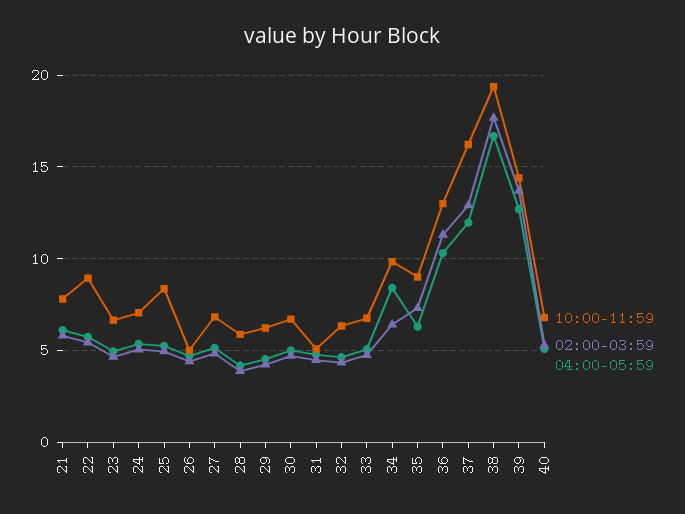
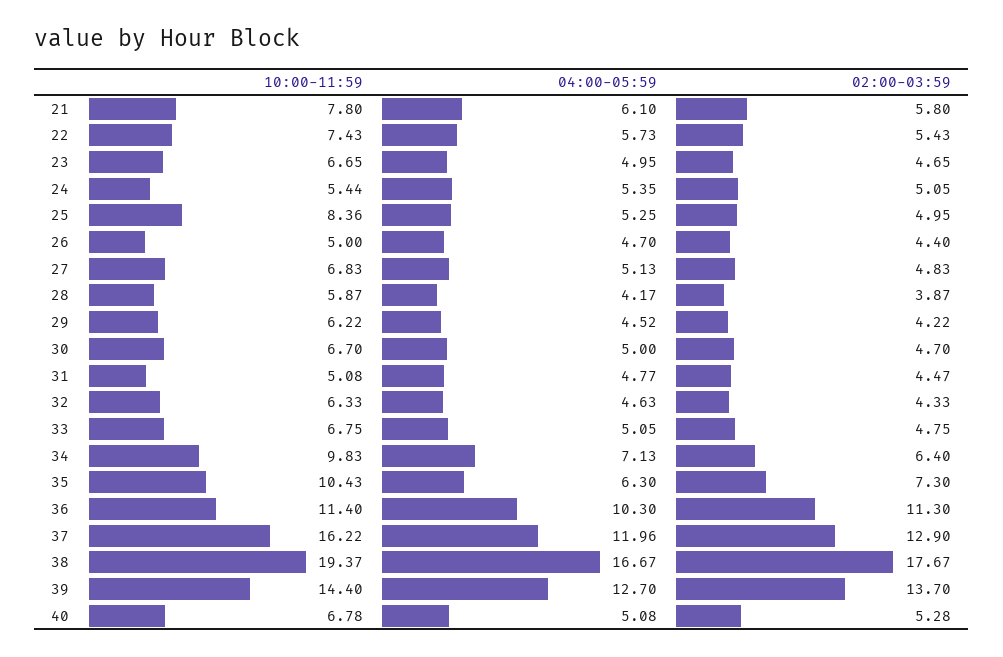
  {
    "10:00-11:59": {
      "21": 7.8,
-     "22": 9,
+     "22": 7.43,
      "23": 6.65,
-     "24": 7,
+     "24": 5.44,
      "25": 8.36,
      "26": 5,
      "27": 6.83,
      "28": 5.87,
      "29": 6.22,
      "30": 6.7,
      "31": 5.08,
      "32": 6.33,
      "33": 6.75,
      "34": 9.83,
-     "35": 9,
+     "35": 10.43,
-     "36": 13,
+     "36": 11.4,
      "37": 16.22,
      "38": 19.37,
      "39": 14.4,
      "40": 6.78
    },
    "02:00-03:59": {
      "21": 5.8,
      "22": 5.43,
      "23": 4.65,
      "24": 5.05,
      "25": 4.95,
      "26": 4.4,
      "27": 4.83,
      "28": 3.87,
      "29": 4.22,
      "30": 4.7,
      "31": 4.47,
      "32": 4.33,
      "33": 4.75,
      "34": 6.4,
      "35": 7.3,
      "36": 11.3,
      "37": 12.9,
      "38": 17.67,
      "39": 13.7,
      "40": 5.28
    },
    "04:00-05:59": {
      "21": 6.1,
      "22": 5.73,
      "23": 4.95,
      "24": 5.35,
      "25": 5.25,
      "26": 4.7,
      "27": 5.13,
      "28": 4.17,
      "29": 4.52,
      "30": 5,
      "31": 4.77,
      "32": 4.63,
      "33": 5.05,
-     "34": 8.5,
+     "34": 7.13,
      "35": 6.3,
      "36": 10.3,
      "37": 11.96,
      "38": 16.67,
      "39": 12.7,
      "40": 5.08
    }
  }

